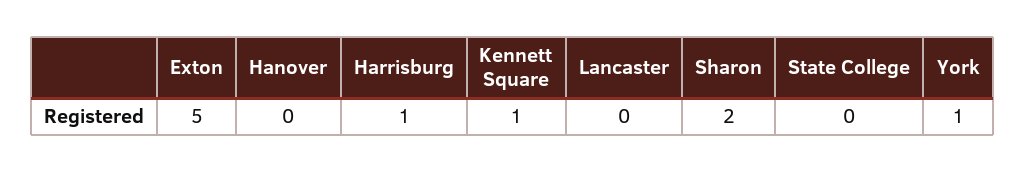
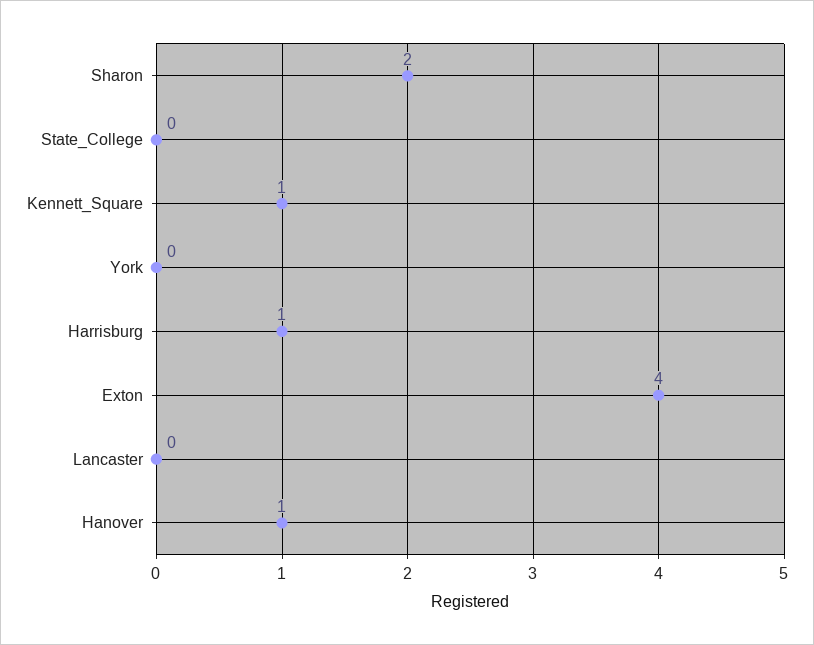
  {
-   "Exton": 5,
+   "Exton": 4,
-   "Hanover": 0,
+   "Hanover": 1,
    "Harrisburg": 1,
    "Kennett Square": 1,
    "Lancaster": 0,
    "Sharon": 2,
    "State College": 0,
-   "York": 1
+   "York": 0
  }

